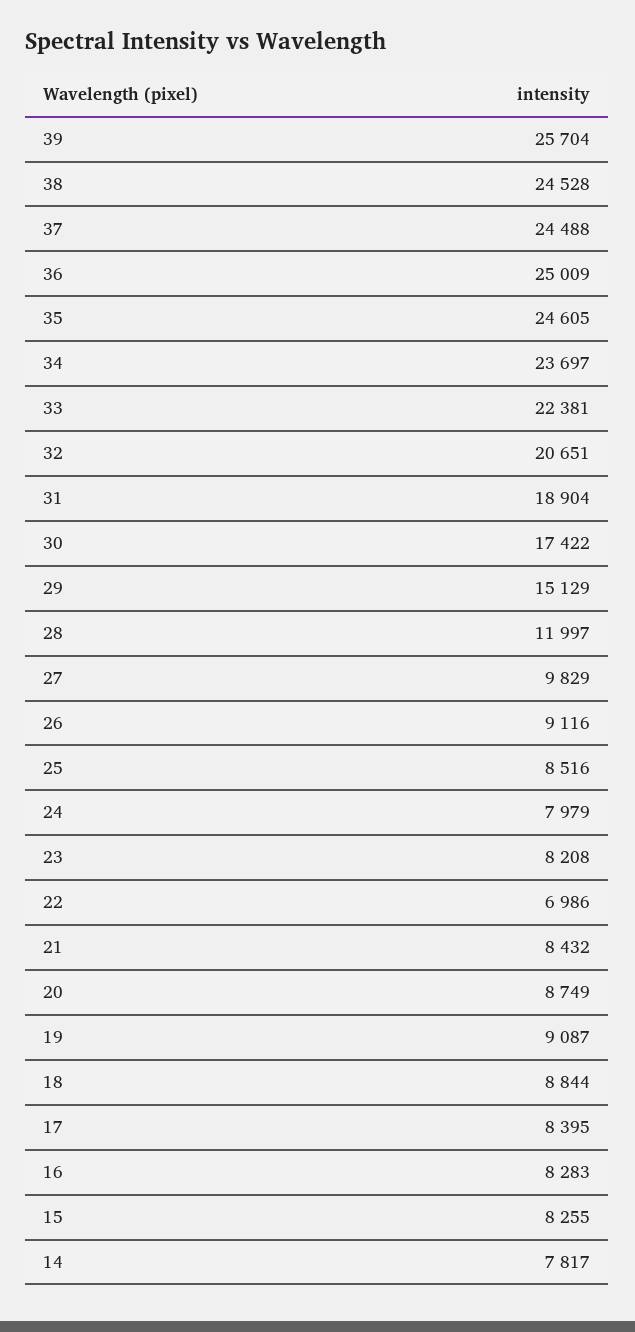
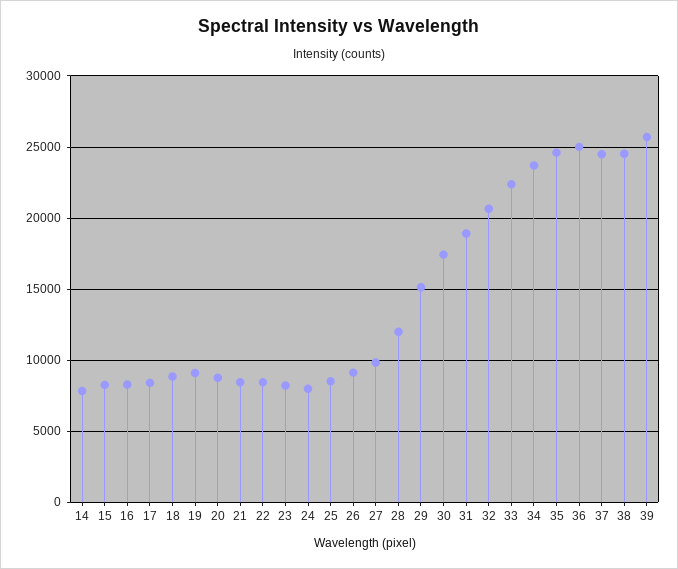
  {
    "39": 25704,
    "38": 24528,
    "37": 24488,
    "36": 25009,
    "35": 24605,
    "34": 23697,
    "33": 22381,
    "32": 20651,
    "31": 18904,
    "30": 17422,
    "29": 15129,
    "28": 11997,
    "27": 9829,
    "26": 9116,
    "25": 8516,
    "24": 7979,
    "23": 8208,
-   "22": 6986,
+   "22": 8500,
    "21": 8432,
    "20": 8749,
    "19": 9087,
    "18": 8844,
    "17": 8395,
    "16": 8283,
    "15": 8255,
    "14": 7817
  }

